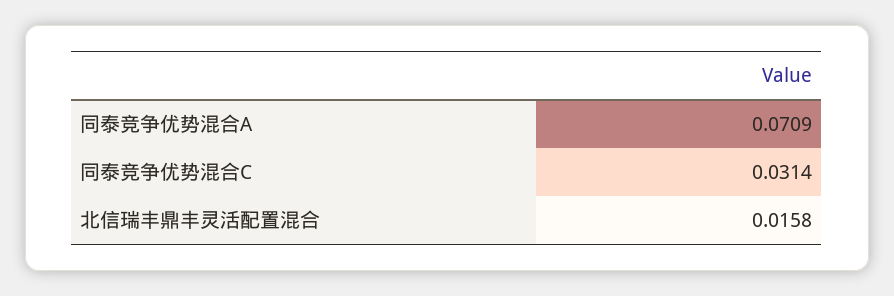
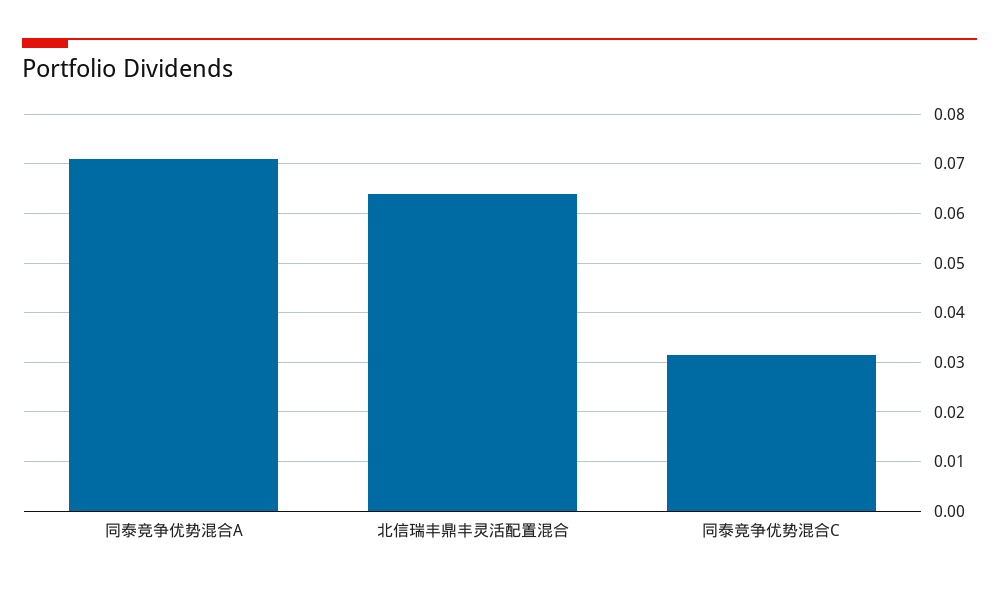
  {
    "同泰竞争优势混合A": 0.0709,
    "同泰竞争优势混合C": 0.0314,
-   "北信瑞丰鼎丰灵活配置混合": 0.0158
+   "北信瑞丰鼎丰灵活配置混合": 0.064
  }

